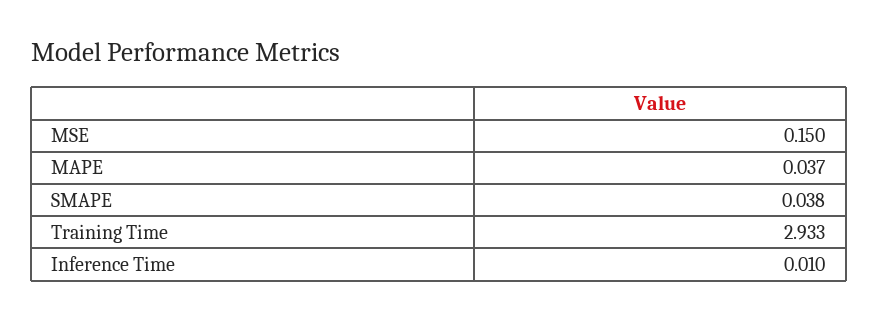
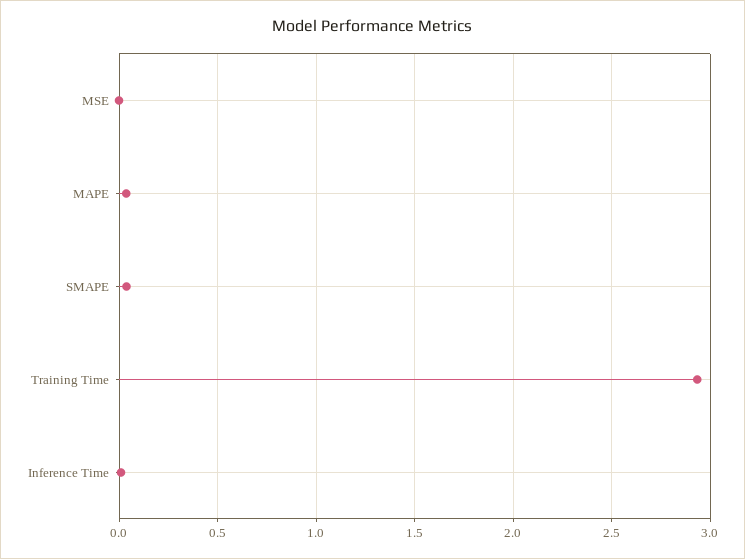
  {
-   "MSE": 0.15,
+   "MSE": 0,
    "MAPE": 0.037,
    "SMAPE": 0.038,
    "Training Time": 2.933,
    "Inference Time": 0.01
  }

